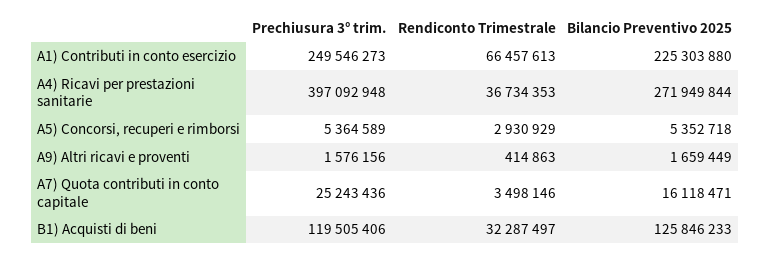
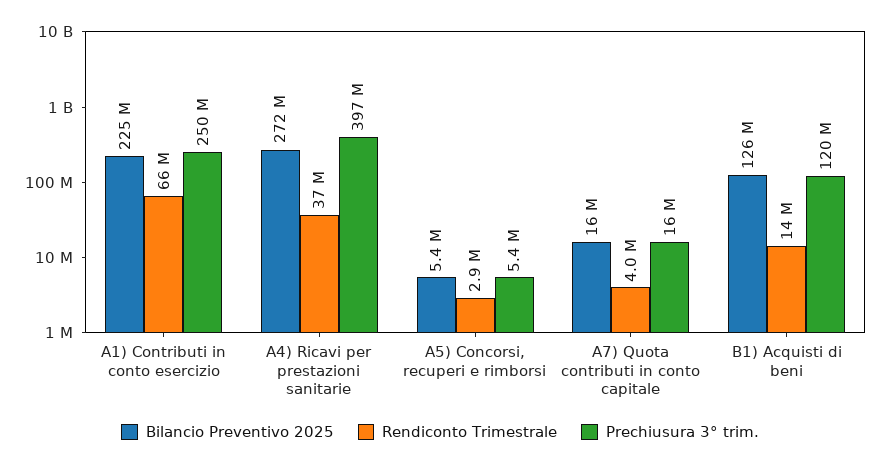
  {
    "Prechiusura 3° trim.": {
      "A1) Contributi in conto esercizio": 249546273,
      "A4) Ricavi per prestazioni sanitarie": 397092948,
      "A5) Concorsi, recuperi e rimborsi": 5364589,
-     "A9) Altri ricavi e proventi": 1576156,
-     "A7) Quota contributi in conto capitale": 25243436,
+     "A7) Quota contributi in conto capitale": 16000000,
      "B1) Acquisti di beni": 119505406
    },
    "Rendiconto Trimestrale": {
      "A1) Contributi in conto esercizio": 66457613,
      "A4) Ricavi per prestazioni sanitarie": 36734353,
      "A5) Concorsi, recuperi e rimborsi": 2930929,
-     "A9) Altri ricavi e proventi": 414863,
-     "A7) Quota contributi in conto capitale": 3498146,
+     "A7) Quota contributi in conto capitale": 4000000,
-     "B1) Acquisti di beni": 32287497
+     "B1) Acquisti di beni": 14000000
    },
    "Bilancio Preventivo 2025": {
      "A1) Contributi in conto esercizio": 225303880,
      "A4) Ricavi per prestazioni sanitarie": 271949844,
      "A5) Concorsi, recuperi e rimborsi": 5352718,
-     "A9) Altri ricavi e proventi": 1659449,
      "A7) Quota contributi in conto capitale": 16118471,
      "B1) Acquisti di beni": 125846233
    }
  }

